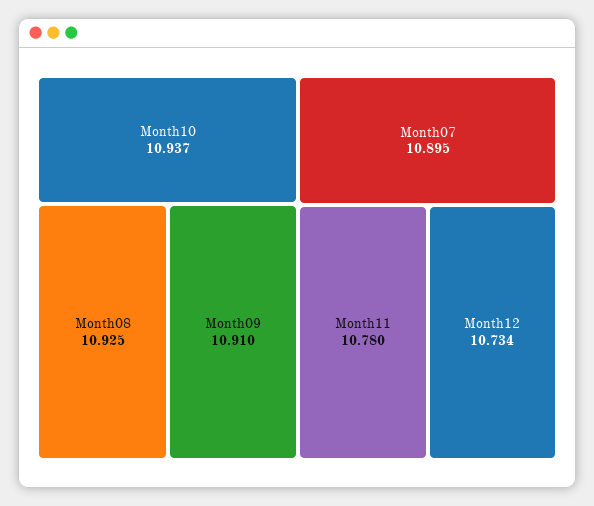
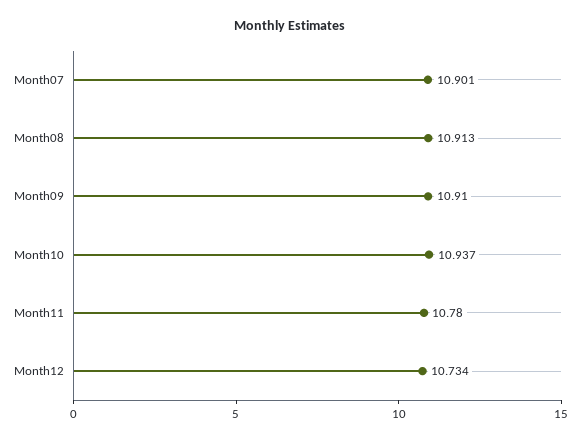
  {
    "Month10": 10.937,
-   "Month08": 10.925,
+   "Month08": 10.913,
    "Month09": 10.91,
-   "Month07": 10.895,
+   "Month07": 10.901,
    "Month11": 10.78,
    "Month12": 10.734
  }

